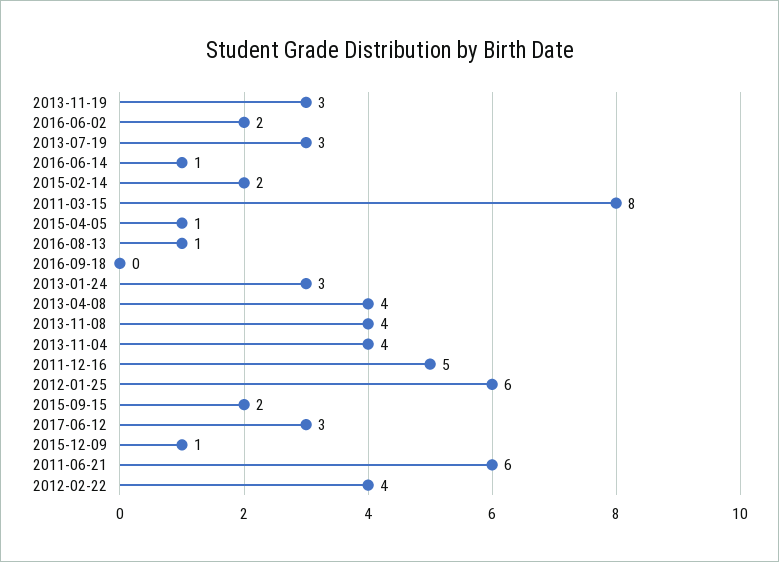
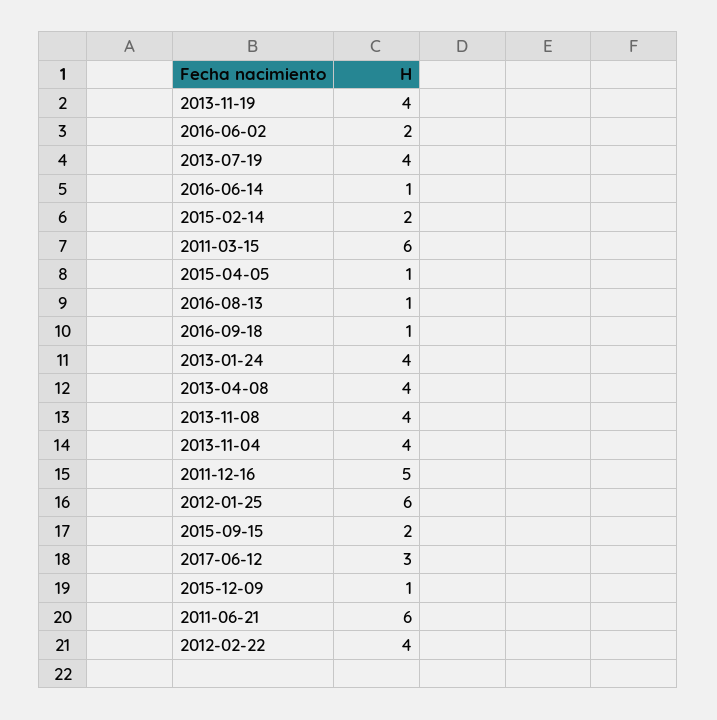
  {
-   "2013-11-19": 3,
+   "2013-11-19": 4,
    "2016-06-02": 2,
-   "2013-07-19": 3,
+   "2013-07-19": 4,
    "2016-06-14": 1,
    "2015-02-14": 2,
-   "2011-03-15": 8,
+   "2011-03-15": 6,
    "2015-04-05": 1,
    "2016-08-13": 1,
-   "2016-09-18": 0,
+   "2016-09-18": 1,
-   "2013-01-24": 3,
+   "2013-01-24": 4,
    "2013-04-08": 4,
    "2013-11-08": 4,
    "2013-11-04": 4,
    "2011-12-16": 5,
    "2012-01-25": 6,
    "2015-09-15": 2,
    "2017-06-12": 3,
    "2015-12-09": 1,
    "2011-06-21": 6,
    "2012-02-22": 4
  }

